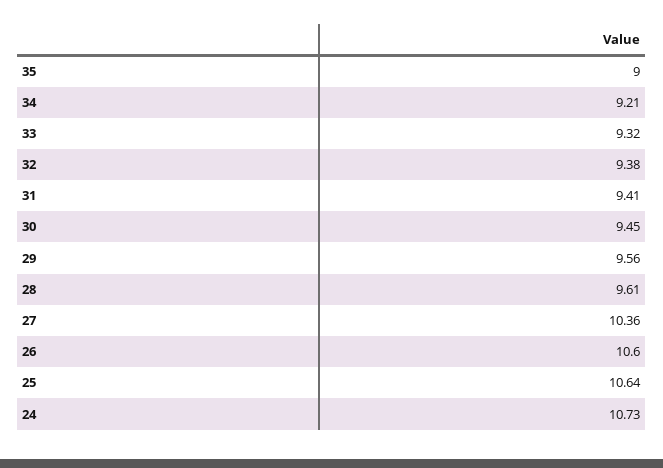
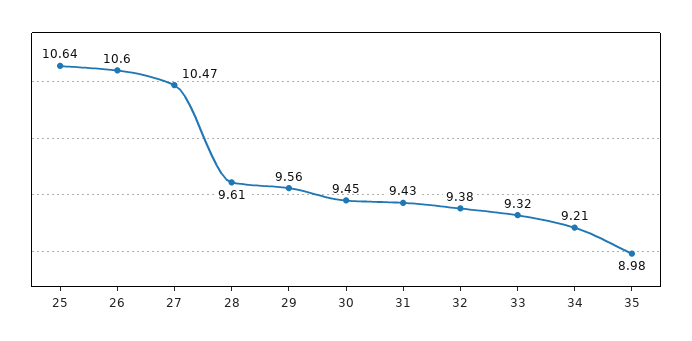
  {
-   "35": 9,
+   "35": 8.98,
    "34": 9.21,
    "33": 9.32,
    "32": 9.38,
-   "31": 9.41,
+   "31": 9.43,
    "30": 9.45,
    "29": 9.56,
    "28": 9.61,
-   "27": 10.36,
+   "27": 10.47,
    "26": 10.6,
-   "25": 10.64,
+   "25": 10.64
-   "24": 10.73
  }

